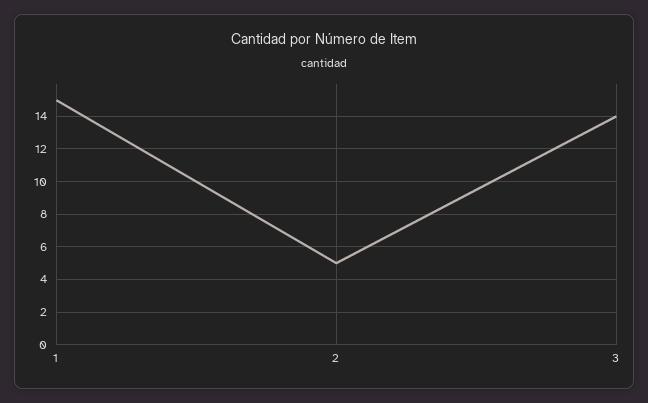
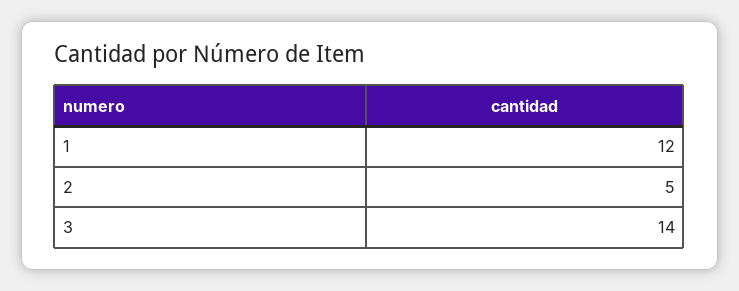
  {
-   "1": 15,
+   "1": 12,
    "2": 5,
    "3": 14
  }

